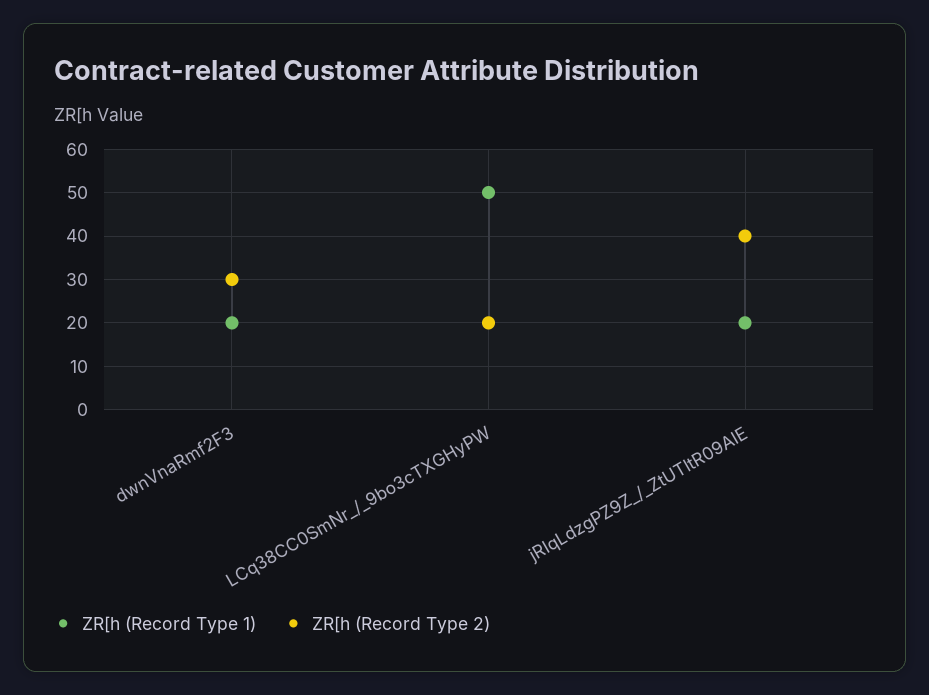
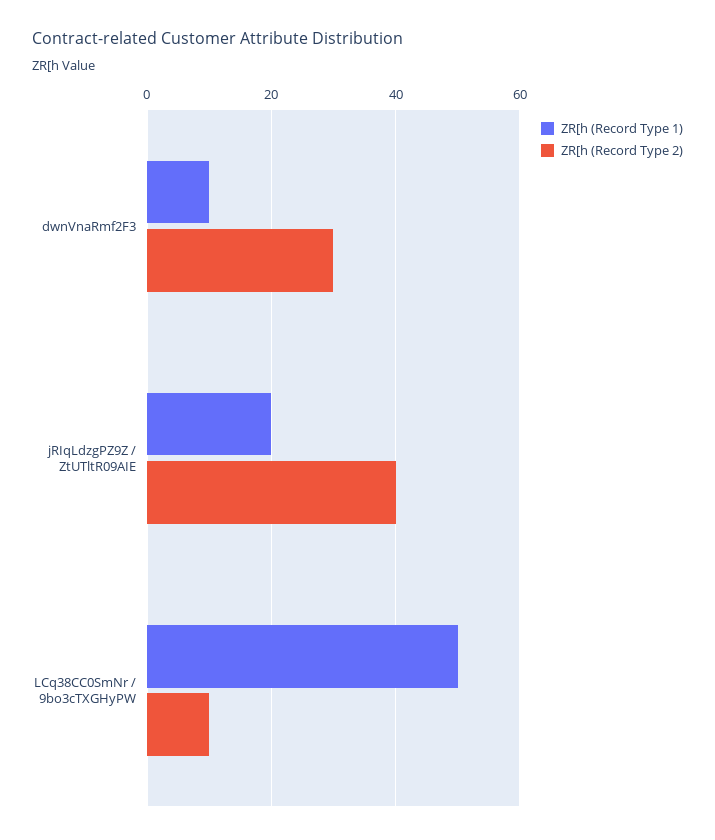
  {
    "ZR[h (Record Type 1)": {
-     "dwnVnaRmf2F3": 20,
+     "dwnVnaRmf2F3": 10,
      "LCq38CC0SmNr_/_9bo3cTXGHyPW": 50,
      "jRIqLdzgPZ9Z_/_ZtUTltR09AIE": 20
    },
    "ZR[h (Record Type 2)": {
      "dwnVnaRmf2F3": 30,
-     "LCq38CC0SmNr_/_9bo3cTXGHyPW": 20,
+     "LCq38CC0SmNr_/_9bo3cTXGHyPW": 10,
      "jRIqLdzgPZ9Z_/_ZtUTltR09AIE": 40
    }
  }

